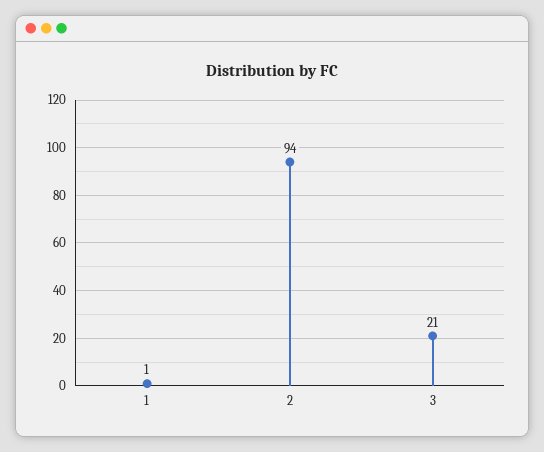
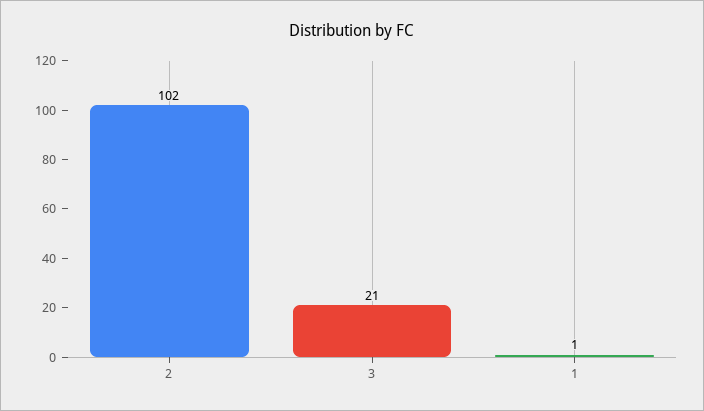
  {
    "1": 1,
-   "2": 94,
+   "2": 102,
    "3": 21
  }

